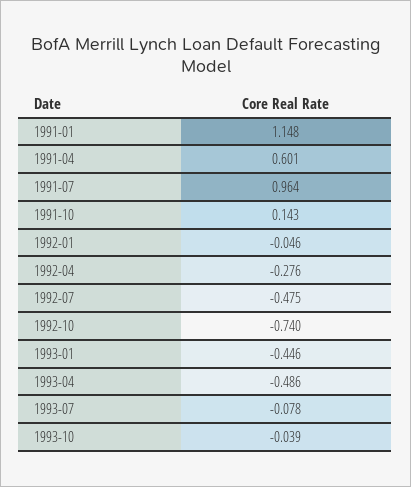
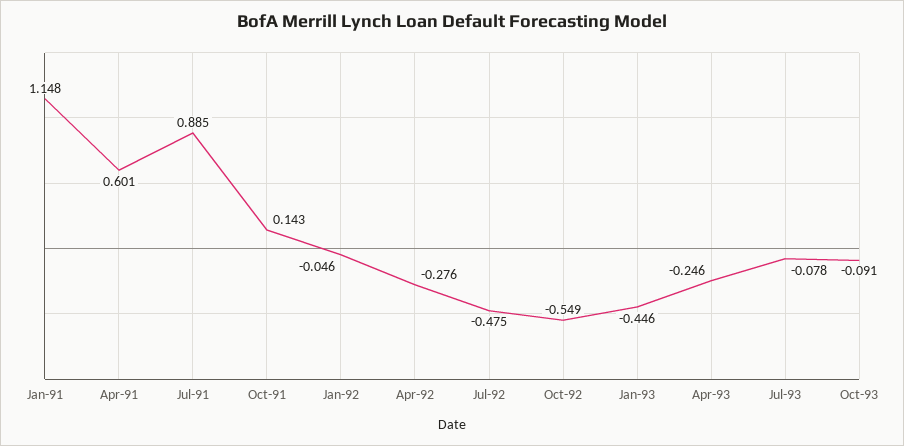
  {
    "1991-01": 1.148,
    "1991-04": 0.601,
-   "1991-07": 0.964,
+   "1991-07": 0.885,
    "1991-10": 0.143,
    "1992-01": -0.046,
    "1992-04": -0.276,
    "1992-07": -0.475,
-   "1992-10": -0.74,
+   "1992-10": -0.549,
    "1993-01": -0.446,
-   "1993-04": -0.486,
+   "1993-04": -0.246,
    "1993-07": -0.078,
-   "1993-10": -0.039
+   "1993-10": -0.091
  }

